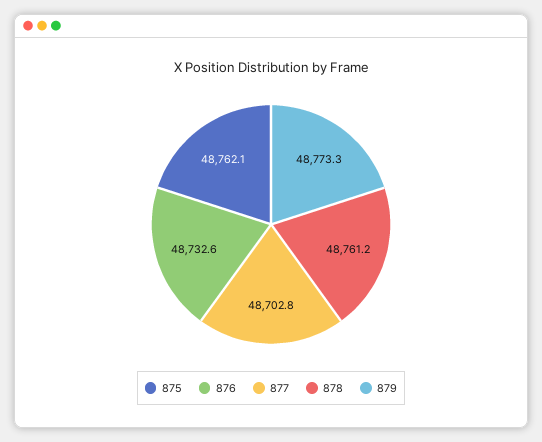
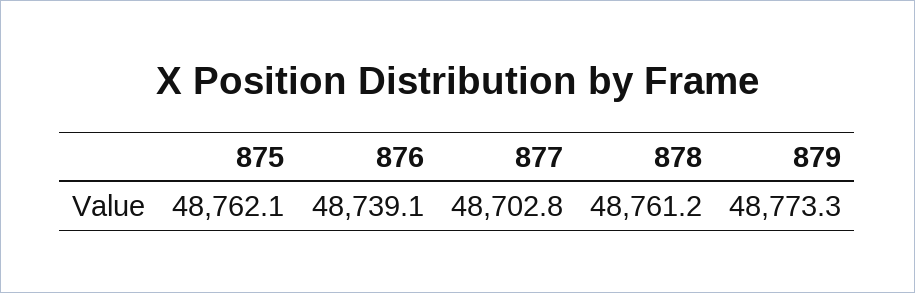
  {
    "875": 48762.1,
-   "876": 48732.6,
+   "876": 48739.1,
    "877": 48702.8,
    "878": 48761.2,
    "879": 48773.3
  }

